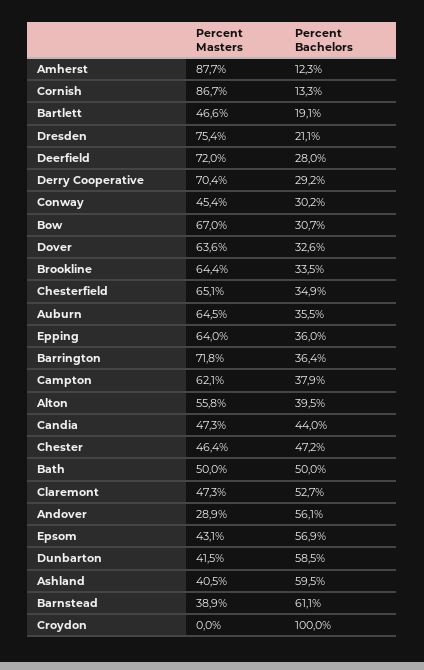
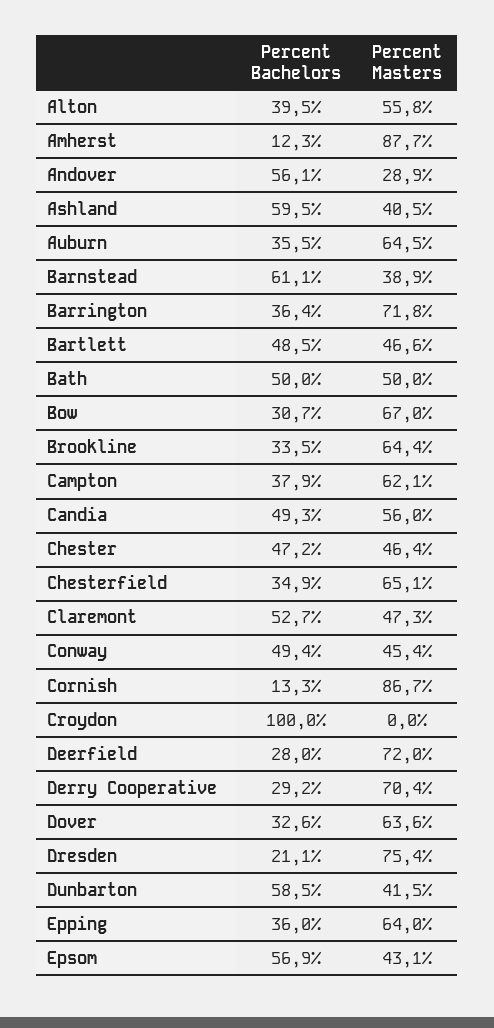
  {
    "Percent Masters": {
      "Amherst": 87.7,
      "Cornish": 86.7,
      "Bartlett": 46.6,
      "Dresden": 75.4,
      "Deerfield": 72,
      "Derry Cooperative": 70.4,
      "Conway": 45.4,
      "Bow": 67,
      "Dover": 63.6,
      "Brookline": 64.4,
      "Chesterfield": 65.1,
      "Auburn": 64.5,
      "Epping": 64,
      "Barrington": 71.8,
      "Campton": 62.1,
      "Alton": 55.8,
-     "Candia": 47.3,
+     "Candia": 56,
      "Chester": 46.4,
      "Bath": 50,
      "Claremont": 47.3,
      "Andover": 28.9,
      "Epsom": 43.1,
      "Dunbarton": 41.5,
      "Ashland": 40.5,
      "Barnstead": 38.9,
      "Croydon": 0
    },
    "Percent Bachelors": {
      "Amherst": 12.3,
      "Cornish": 13.3,
-     "Bartlett": 19.1,
+     "Bartlett": 48.5,
      "Dresden": 21.1,
      "Deerfield": 28,
      "Derry Cooperative": 29.2,
-     "Conway": 30.2,
+     "Conway": 49.4,
      "Bow": 30.7,
      "Dover": 32.6,
      "Brookline": 33.5,
      "Chesterfield": 34.9,
      "Auburn": 35.5,
      "Epping": 36,
      "Barrington": 36.4,
      "Campton": 37.9,
      "Alton": 39.5,
-     "Candia": 44,
+     "Candia": 49.3,
      "Chester": 47.2,
      "Bath": 50,
      "Claremont": 52.7,
      "Andover": 56.1,
      "Epsom": 56.9,
      "Dunbarton": 58.5,
      "Ashland": 59.5,
      "Barnstead": 61.1,
      "Croydon": 100
    }
  }

